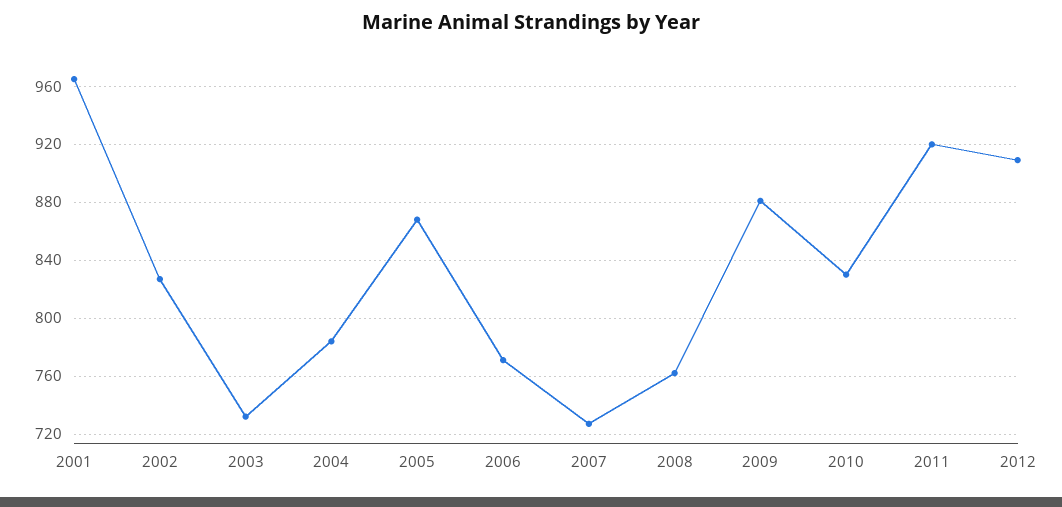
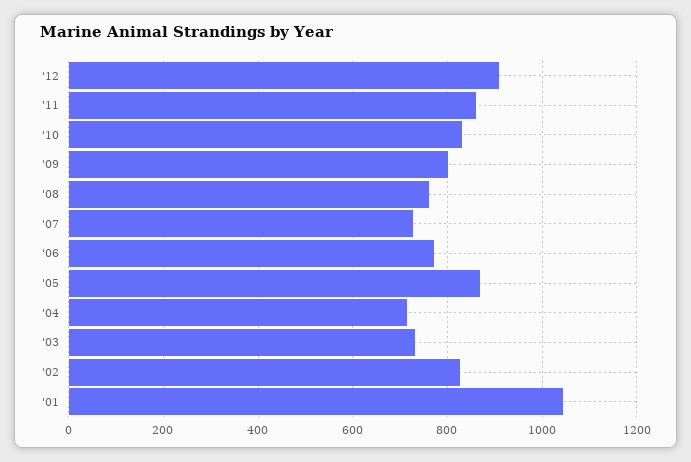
  {
-   "2001": 965,
+   "2001": 1040,
    "2002": 825,
    "2003": 730,
-   "2004": 785,
+   "2004": 720,
    "2005": 870,
    "2006": 770,
    "2007": 725,
    "2008": 760,
-   "2009": 880,
+   "2009": 800,
    "2010": 830,
-   "2011": 920,
+   "2011": 860,
    "2012": 910
  }

